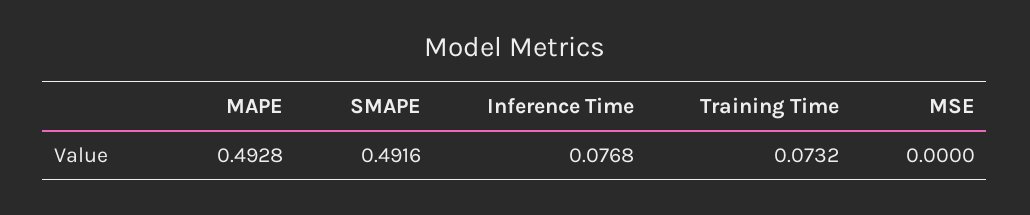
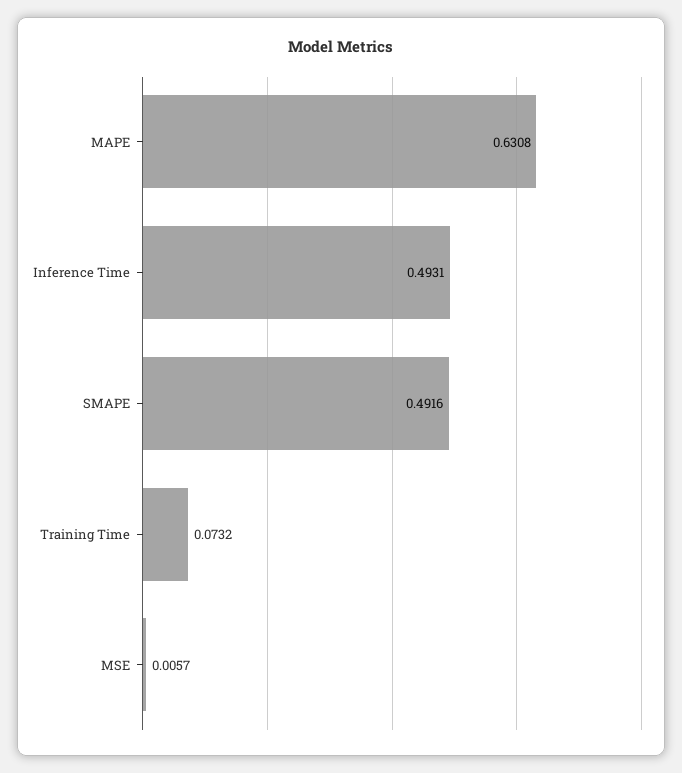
  {
-   "MAPE": 0.4928,
+   "MAPE": 0.6308,
    "SMAPE": 0.4916,
-   "Inference Time": 0.0768,
+   "Inference Time": 0.4931,
    "Training Time": 0.0732,
-   "MSE": 0
+   "MSE": 0.0057
  }

